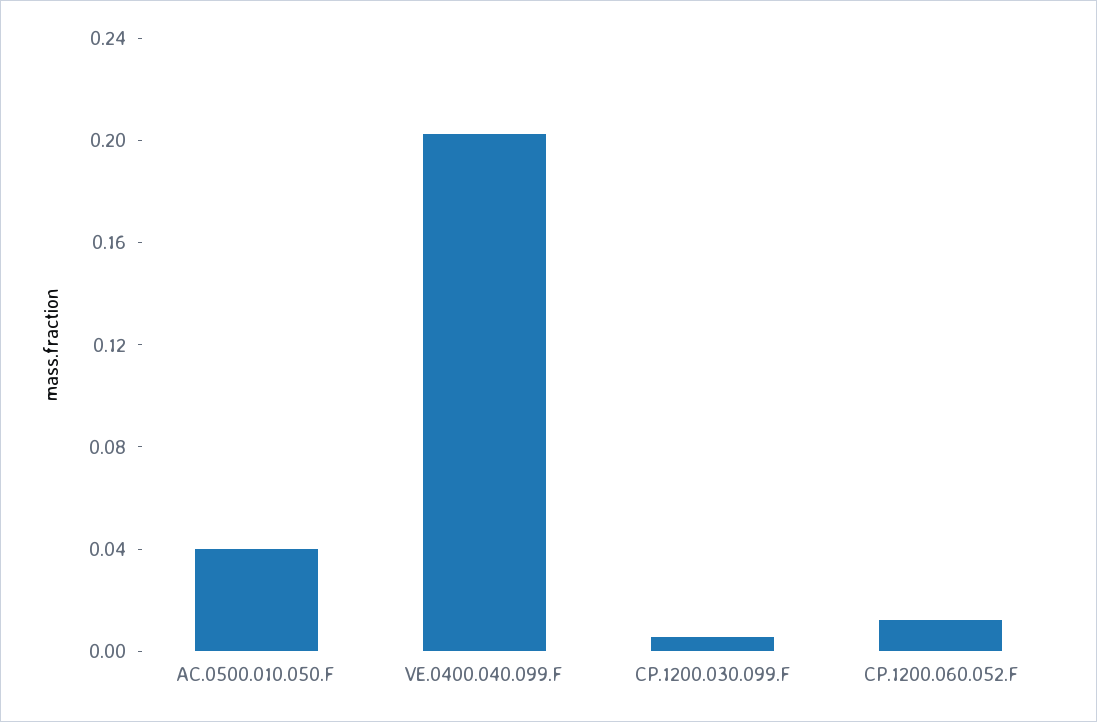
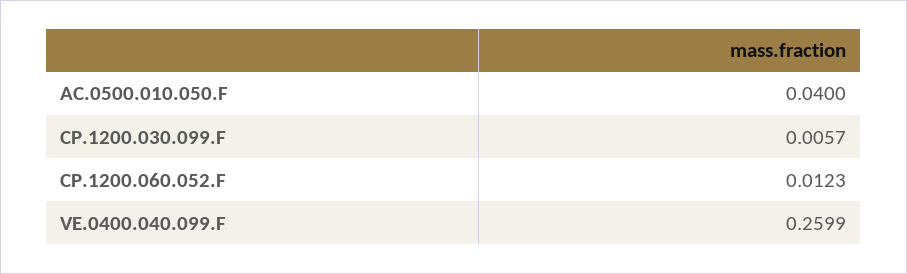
  {
    "AC.0500.010.050.F": 0.04,
-   "VE.0400.040.099.F": 0.2,
+   "VE.0400.040.099.F": 0.2599,
    "CP.1200.030.099.F": 0.0057,
    "CP.1200.060.052.F": 0.0123
  }

